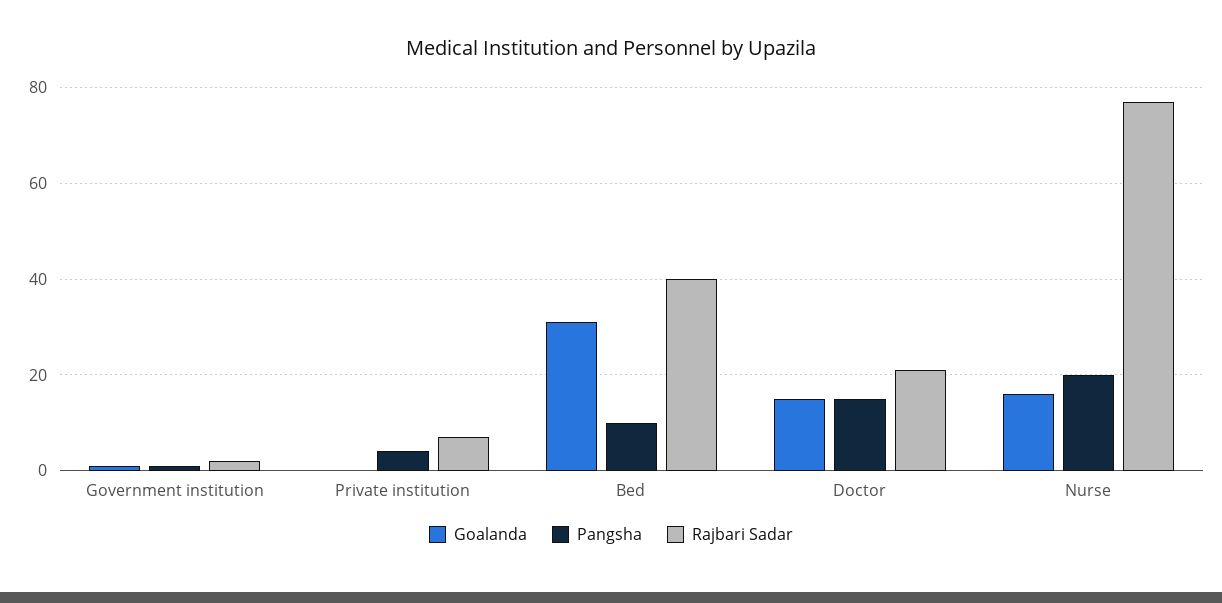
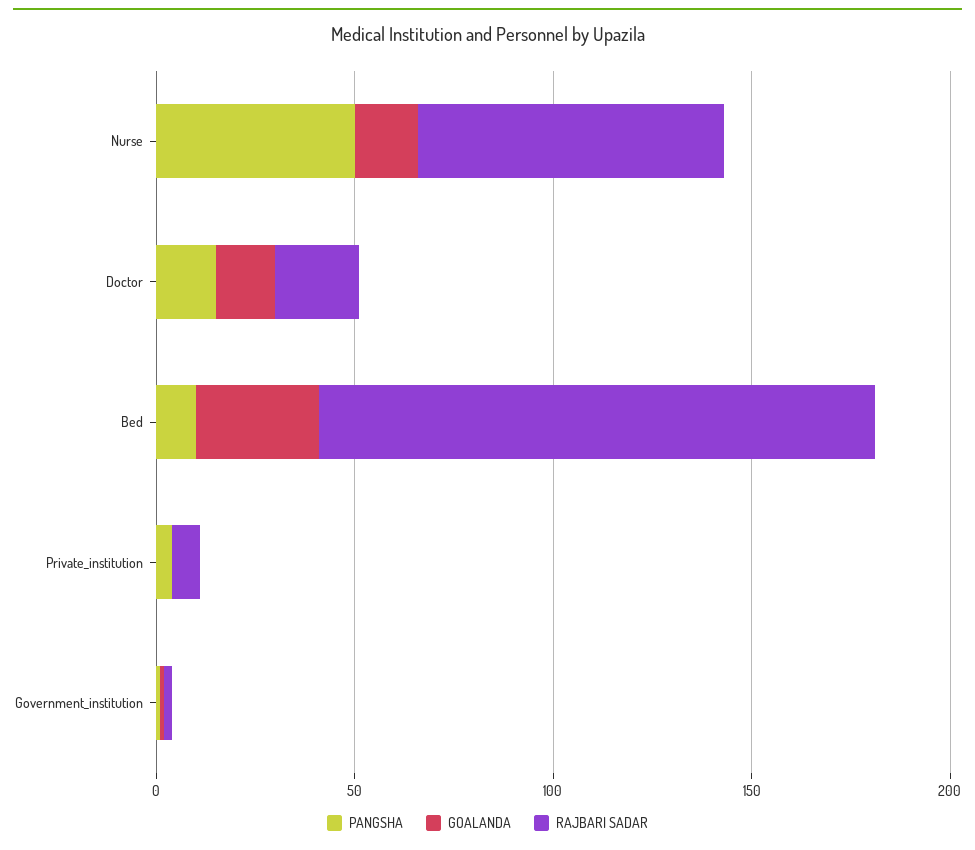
  {
    "Goalanda": {
      "Government institution": 0,
      "Private institution": 0,
      "Bed": 30,
      "Doctor": 15,
      "Nurse": 15
    },
    "Pangsha": {
      "Government institution": 0,
      "Private institution": 5,
      "Bed": 10,
      "Doctor": 15,
-     "Nurse": 20
+     "Nurse": 50
    },
    "Rajbari Sadar": {
      "Government institution": 0,
      "Private institution": 5,
-     "Bed": 40,
+     "Bed": 140,
      "Doctor": 20,
      "Nurse": 75
    }
  }

